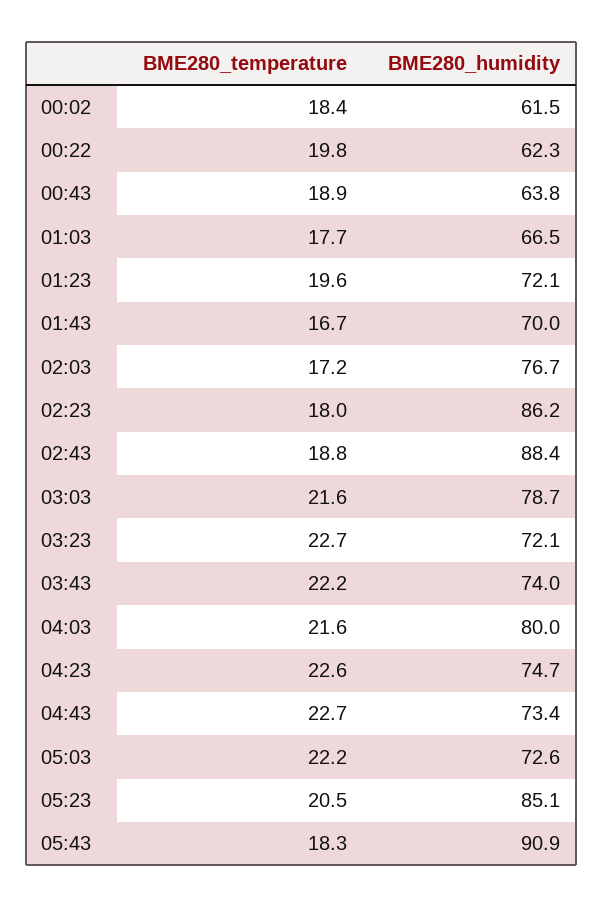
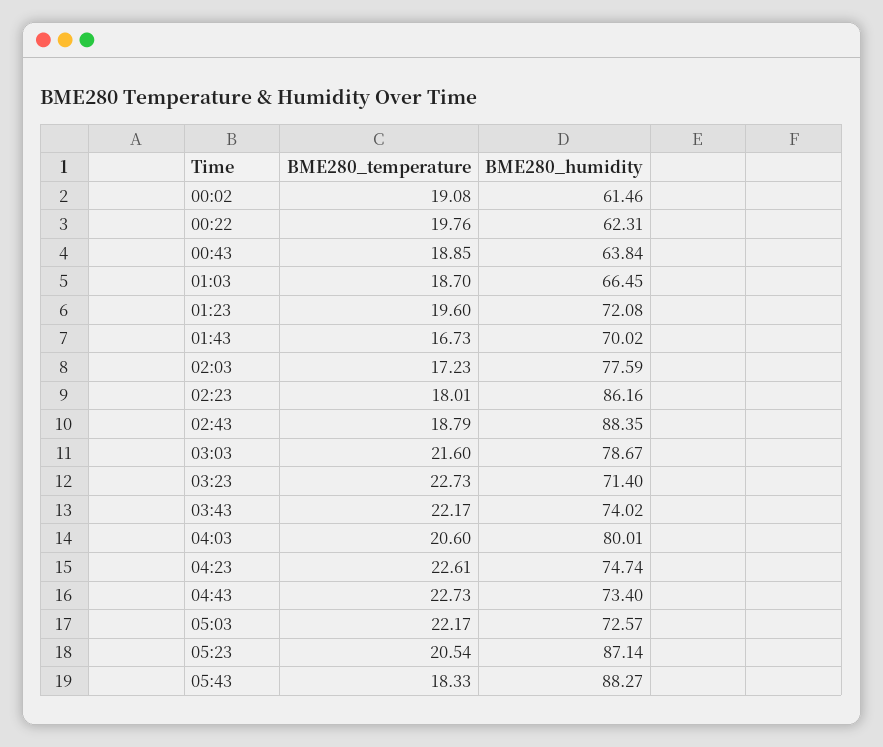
  {
    "BME280_temperature": {
-     "00:02": 18.4,
+     "00:02": 19.08,
      "00:22": 19.76,
      "00:43": 18.85,
-     "01:03": 17.7,
+     "01:03": 18.7,
      "01:23": 19.6,
      "01:43": 16.73,
      "02:03": 17.23,
      "02:23": 18.01,
      "02:43": 18.79,
      "03:03": 21.6,
      "03:23": 22.73,
      "03:43": 22.17,
-     "04:03": 21.6,
+     "04:03": 20.6,
      "04:23": 22.61,
      "04:43": 22.73,
      "05:03": 22.17,
      "05:23": 20.54,
      "05:43": 18.33
    },
    "BME280_humidity": {
      "00:02": 61.46,
      "00:22": 62.31,
      "00:43": 63.84,
      "01:03": 66.45,
      "01:23": 72.08,
      "01:43": 70.02,
-     "02:03": 76.7,
+     "02:03": 77.59,
      "02:23": 86.16,
      "02:43": 88.35,
      "03:03": 78.67,
-     "03:23": 72.1,
+     "03:23": 71.4,
      "03:43": 74.02,
      "04:03": 80.01,
      "04:23": 74.74,
      "04:43": 73.4,
      "05:03": 72.57,
-     "05:23": 85.1,
+     "05:23": 87.14,
-     "05:43": 90.9
+     "05:43": 88.27
    }
  }

